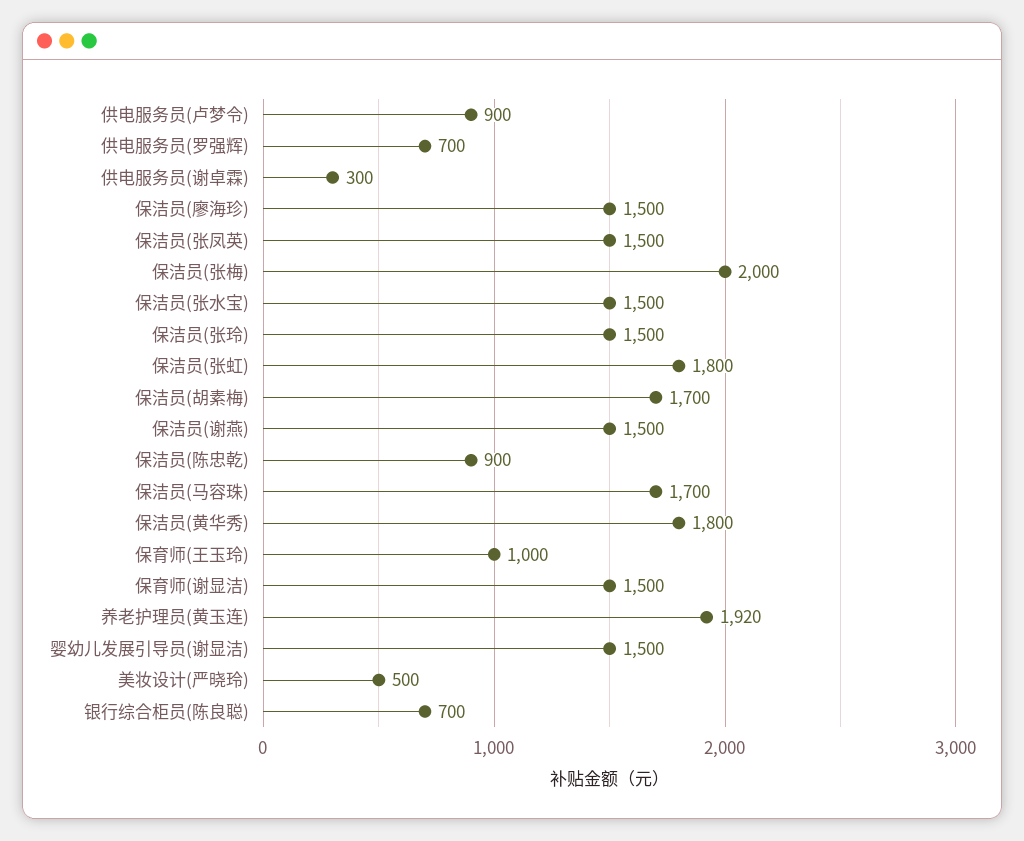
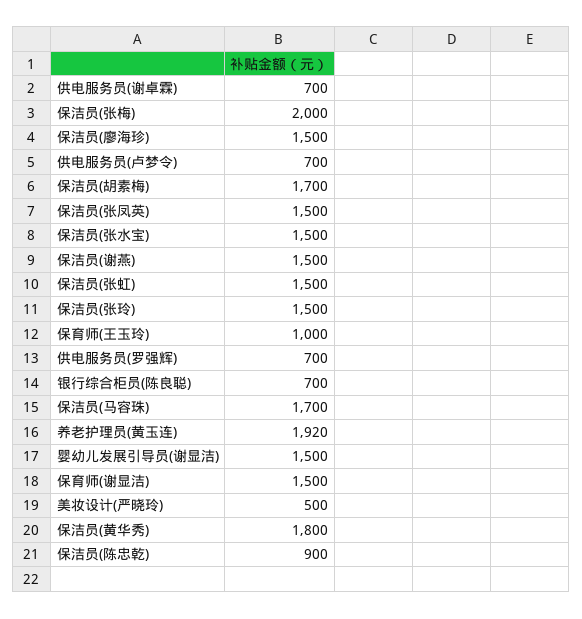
  {
-   "供电服务员(卢梦令)": 900,
+   "供电服务员(卢梦令)": 700,
    "供电服务员(罗强辉)": 700,
-   "供电服务员(谢卓霖)": 300,
+   "供电服务员(谢卓霖)": 700,
    "保洁员(廖海珍)": 1500,
    "保洁员(张凤英)": 1500,
    "保洁员(张梅)": 2000,
    "保洁员(张水宝)": 1500,
    "保洁员(张玲)": 1500,
-   "保洁员(张虹)": 1800,
+   "保洁员(张虹)": 1500,
    "保洁员(胡素梅)": 1700,
    "保洁员(谢燕)": 1500,
    "保洁员(陈忠乾)": 900,
    "保洁员(马容珠)": 1700,
    "保洁员(黄华秀)": 1800,
    "保育师(王玉玲)": 1000,
    "保育师(谢显洁)": 1500,
    "养老护理员(黄玉连)": 1920,
    "婴幼儿发展引导员(谢显洁)": 1500,
    "美妆设计(严晓玲)": 500,
    "银行综合柜员(陈良聪)": 700
  }

